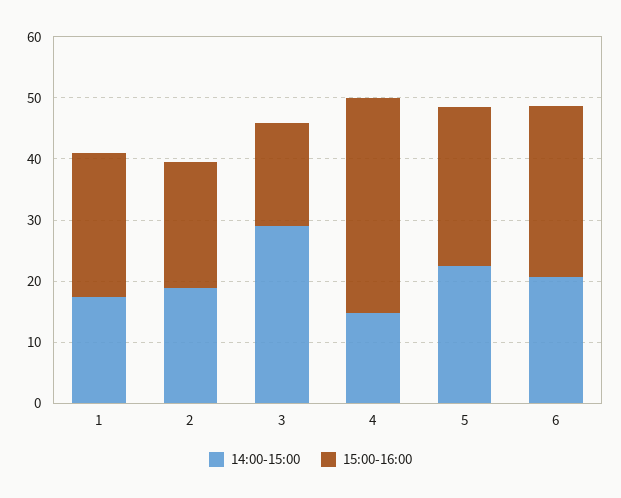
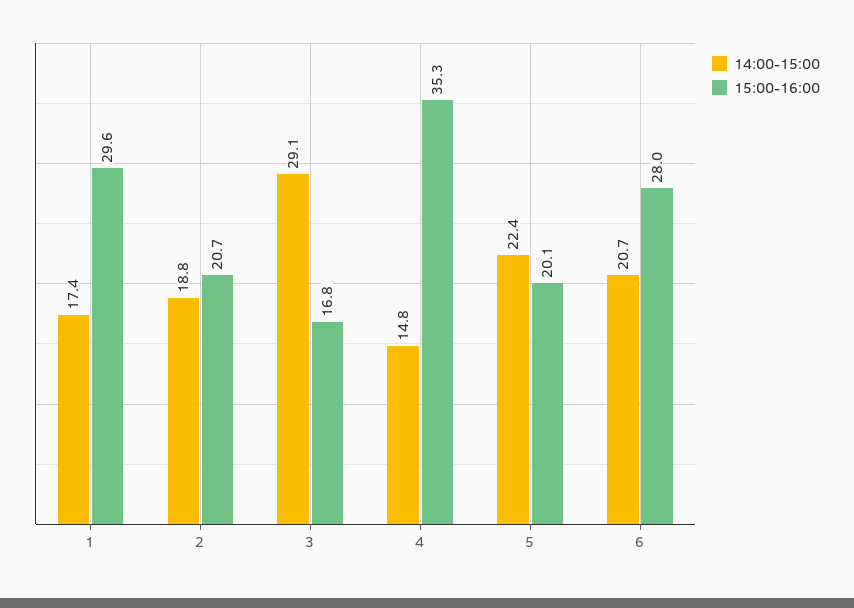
  {
    "14:00-15:00": {
      "1": 17.4,
      "2": 18.8,
      "3": 29.1,
      "4": 14.8,
      "5": 22.4,
      "6": 20.7
    },
    "15:00-16:00": {
-     "1": 24,
+     "1": 29.6,
      "2": 20.7,
      "3": 16.8,
      "4": 35.3,
-     "5": 26,
+     "5": 20.1,
      "6": 28
    }
  }

